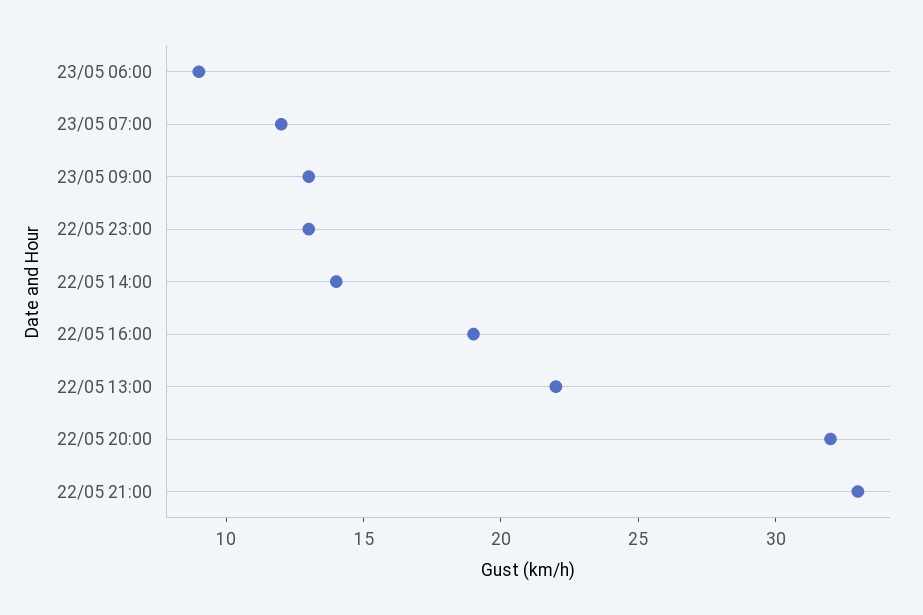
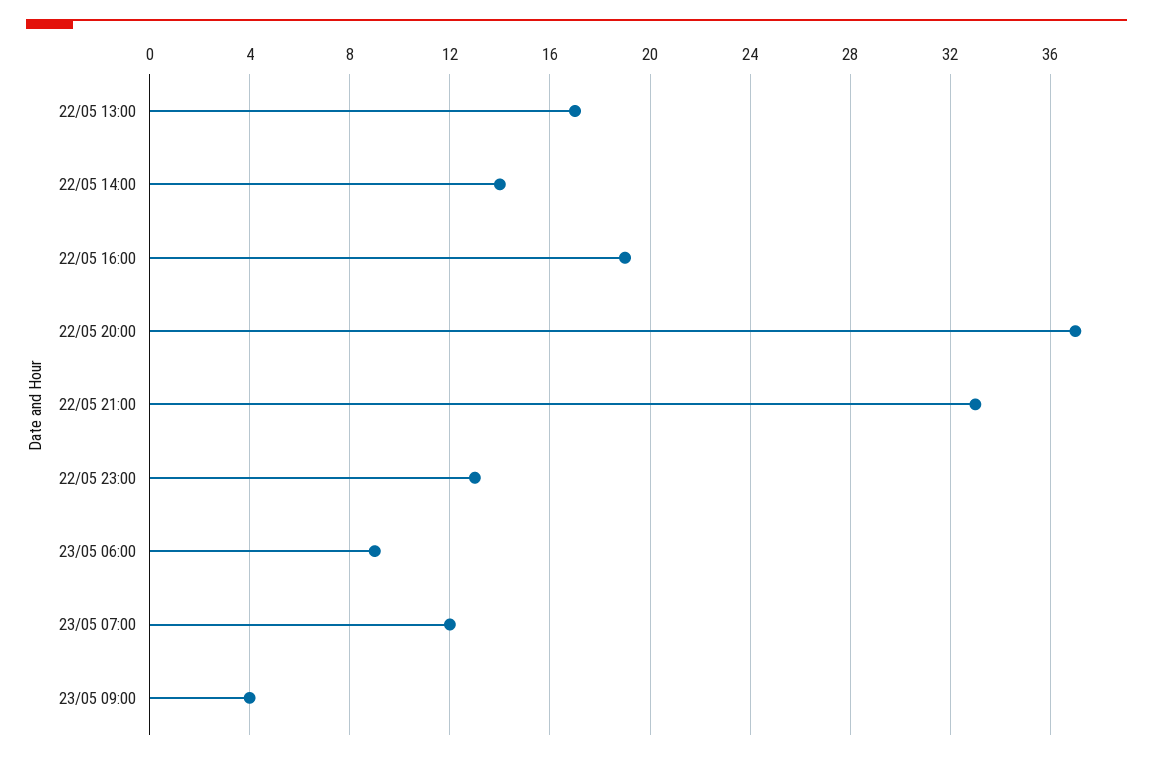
  {
    "23/05 06:00": 9,
    "23/05 07:00": 12,
-   "23/05 09:00": 13,
+   "23/05 09:00": 4,
    "22/05 23:00": 13,
    "22/05 14:00": 14,
    "22/05 16:00": 19,
-   "22/05 13:00": 22,
+   "22/05 13:00": 17,
-   "22/05 20:00": 32,
+   "22/05 20:00": 37,
    "22/05 21:00": 33
  }

